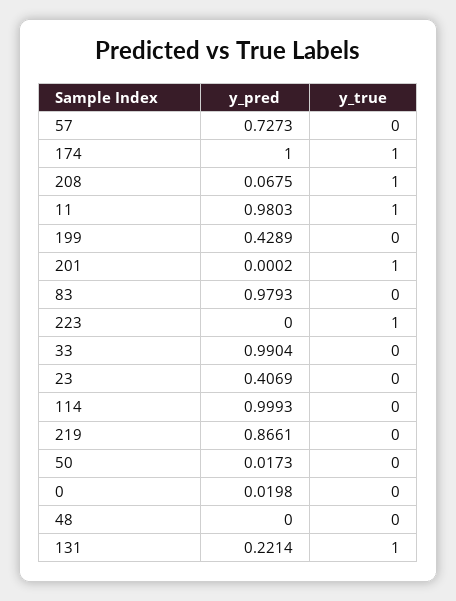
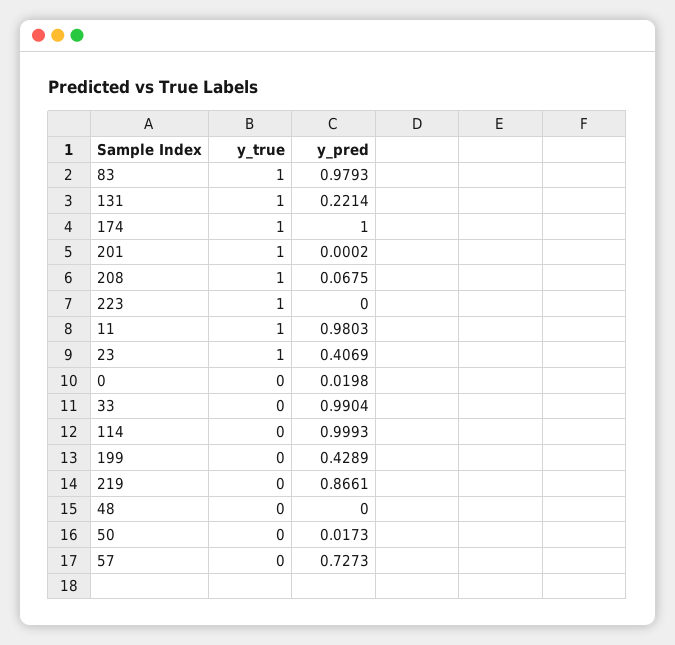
  {
    "y_pred": {
      "57": 0.7273,
      "174": 1,
      "208": 0.0675,
      "11": 0.9803,
      "199": 0.4289,
      "201": 0.0002,
      "83": 0.9793,
      "223": 0,
      "33": 0.9904,
      "23": 0.4069,
      "114": 0.9993,
      "219": 0.8661,
      "50": 0.0173,
      "0": 0.0198,
      "48": 0,
      "131": 0.2214
    },
    "y_true": {
      "57": 0,
      "174": 1,
      "208": 1,
      "11": 1,
      "199": 0,
      "201": 1,
-     "83": 0,
+     "83": 1,
      "223": 1,
      "33": 0,
-     "23": 0,
+     "23": 1,
      "114": 0,
      "219": 0,
      "50": 0,
      "0": 0,
      "48": 0,
      "131": 1
    }
  }

